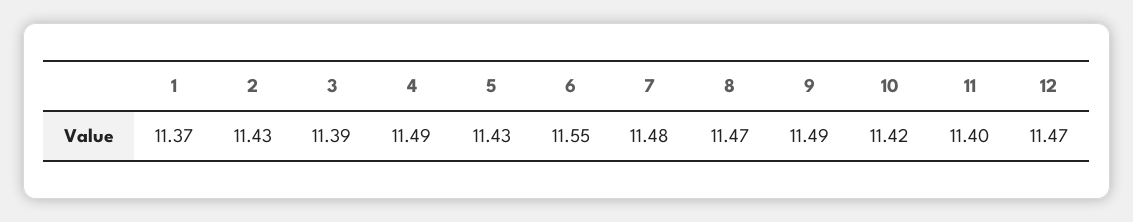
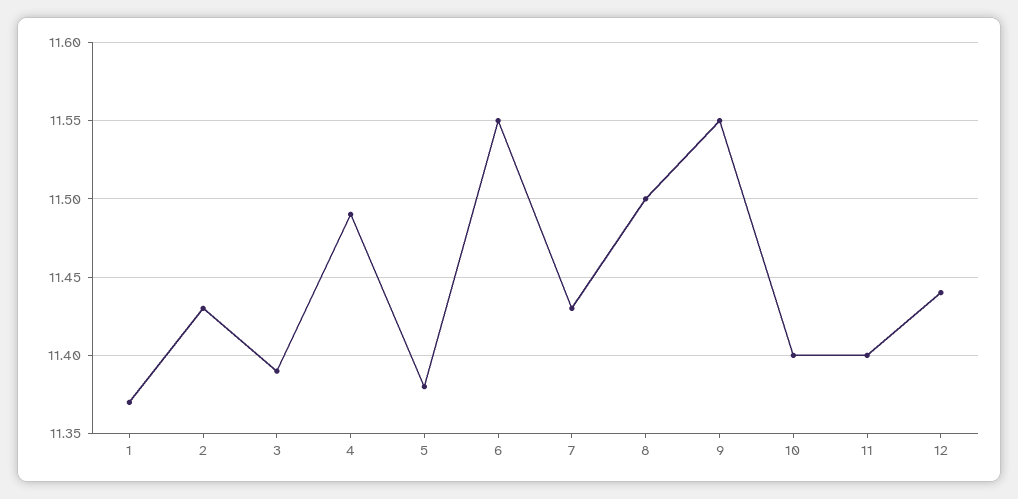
  {
    "1": 11.37,
    "2": 11.43,
    "3": 11.39,
    "4": 11.49,
-   "5": 11.43,
+   "5": 11.38,
    "6": 11.55,
-   "7": 11.48,
+   "7": 11.43,
-   "8": 11.47,
+   "8": 11.5,
-   "9": 11.49,
+   "9": 11.55,
-   "10": 11.42,
+   "10": 11.4,
    "11": 11.4,
-   "12": 11.47
+   "12": 11.44
  }

